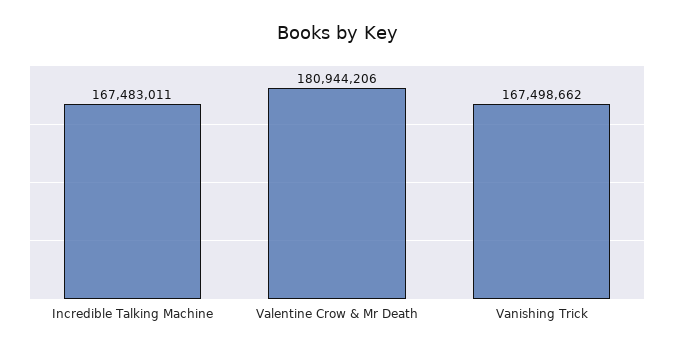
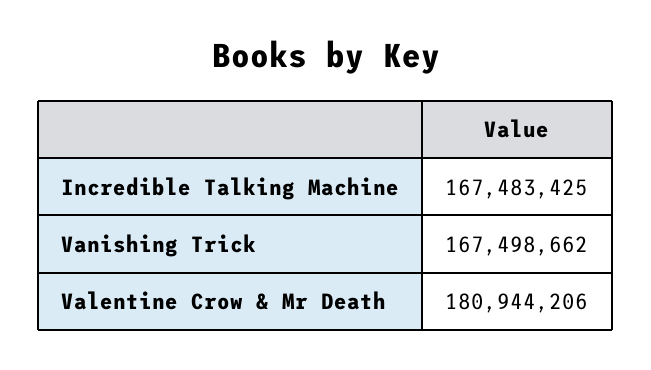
  {
-   "Incredible Talking Machine": 167483011,
+   "Incredible Talking Machine": 167483425,
    "Valentine Crow & Mr Death": 180944206,
    "Vanishing Trick": 167498662
  }

